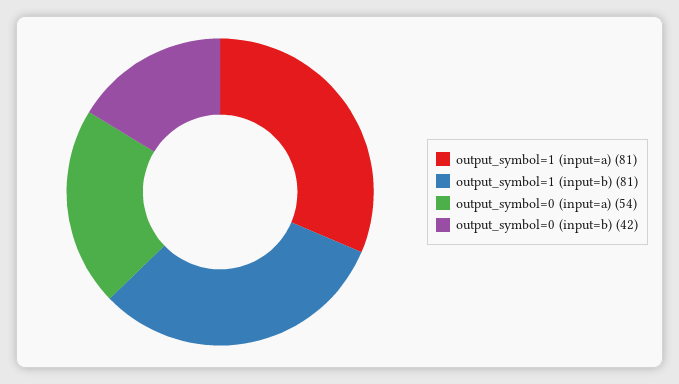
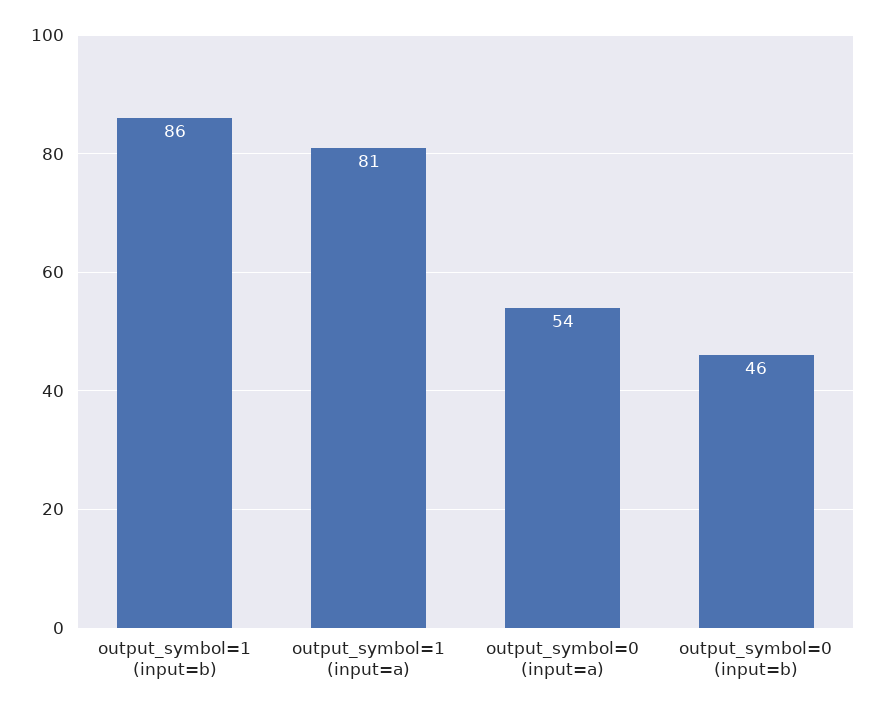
  {
    "output_symbol=1 (input=a)": 81,
-   "output_symbol=1 (input=b)": 81,
+   "output_symbol=1 (input=b)": 86,
    "output_symbol=0 (input=a)": 54,
-   "output_symbol=0 (input=b)": 42
+   "output_symbol=0 (input=b)": 46
  }

